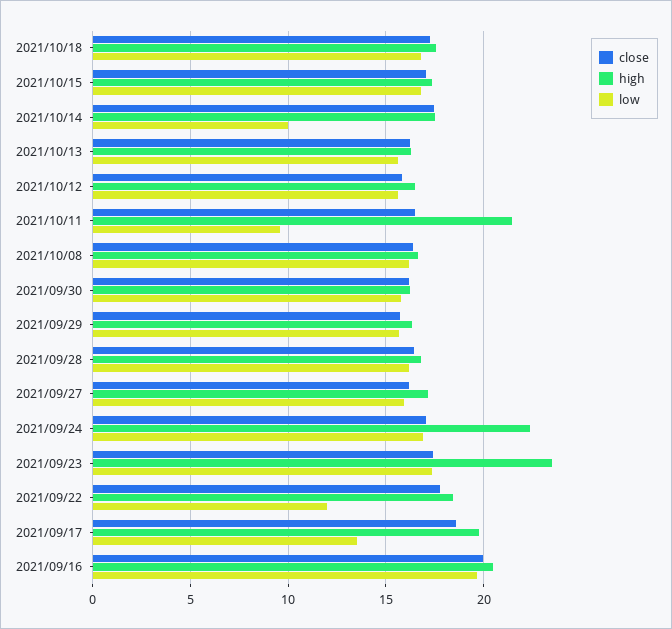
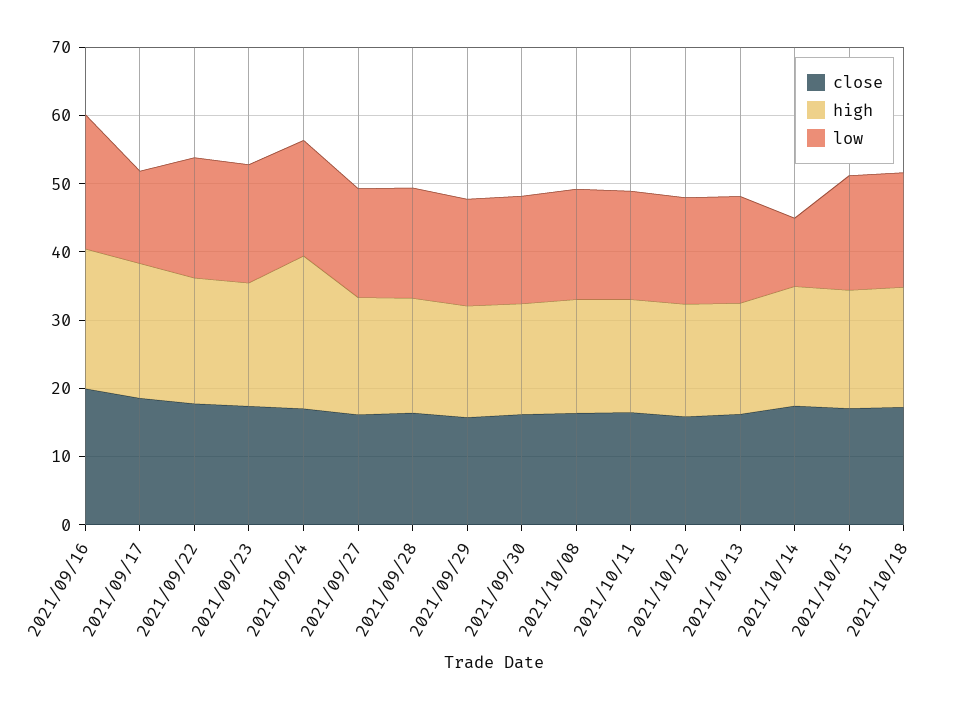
  {
    "close": {
      "2021/10/18": 17,
      "2021/10/15": 17,
      "2021/10/14": 17.5,
      "2021/10/13": 16,
      "2021/10/12": 16,
      "2021/10/11": 16.5,
      "2021/10/08": 16.5,
      "2021/09/30": 16,
      "2021/09/29": 15.5,
      "2021/09/28": 16.5,
      "2021/09/27": 16,
      "2021/09/24": 17,
      "2021/09/23": 17.5,
      "2021/09/22": 18,
      "2021/09/17": 18.5,
      "2021/09/16": 20
    },
    "high": {
      "2021/10/18": 17.5,
      "2021/10/15": 17.5,
      "2021/10/14": 17.5,
      "2021/10/13": 16.5,
      "2021/10/12": 16.5,
-     "2021/10/11": 21.5,
+     "2021/10/11": 16,
      "2021/10/08": 16.5,
      "2021/09/30": 16.5,
      "2021/09/29": 16.5,
      "2021/09/28": 17,
      "2021/09/27": 17,
      "2021/09/24": 22.5,
-     "2021/09/23": 23.5,
+     "2021/09/23": 18,
      "2021/09/22": 18.5,
      "2021/09/17": 20,
      "2021/09/16": 20.5
    },
    "low": {
      "2021/10/18": 17,
      "2021/10/15": 17,
      "2021/10/14": 10,
      "2021/10/13": 15.5,
      "2021/10/12": 15.5,
-     "2021/10/11": 9.5,
+     "2021/10/11": 16,
      "2021/10/08": 16,
      "2021/09/30": 16,
      "2021/09/29": 15.5,
      "2021/09/28": 16,
      "2021/09/27": 16,
      "2021/09/24": 17,
      "2021/09/23": 17.5,
-     "2021/09/22": 12,
+     "2021/09/22": 18,
      "2021/09/17": 13.5,
      "2021/09/16": 19.5
    }
  }

